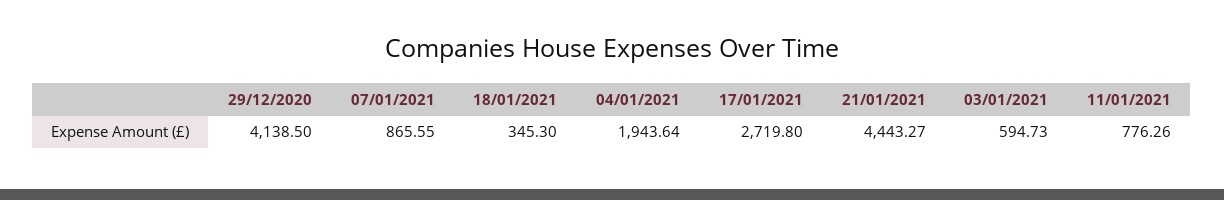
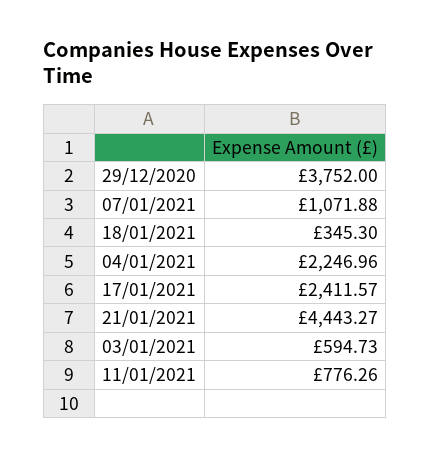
  {
-   "29/12/2020": 4138.5,
+   "29/12/2020": 3752,
-   "07/01/2021": 865.55,
+   "07/01/2021": 1071.88,
    "18/01/2021": 345.3,
-   "04/01/2021": 1943.64,
+   "04/01/2021": 2246.96,
-   "17/01/2021": 2719.8,
+   "17/01/2021": 2411.57,
    "21/01/2021": 4443.27,
    "03/01/2021": 594.73,
    "11/01/2021": 776.26
  }

